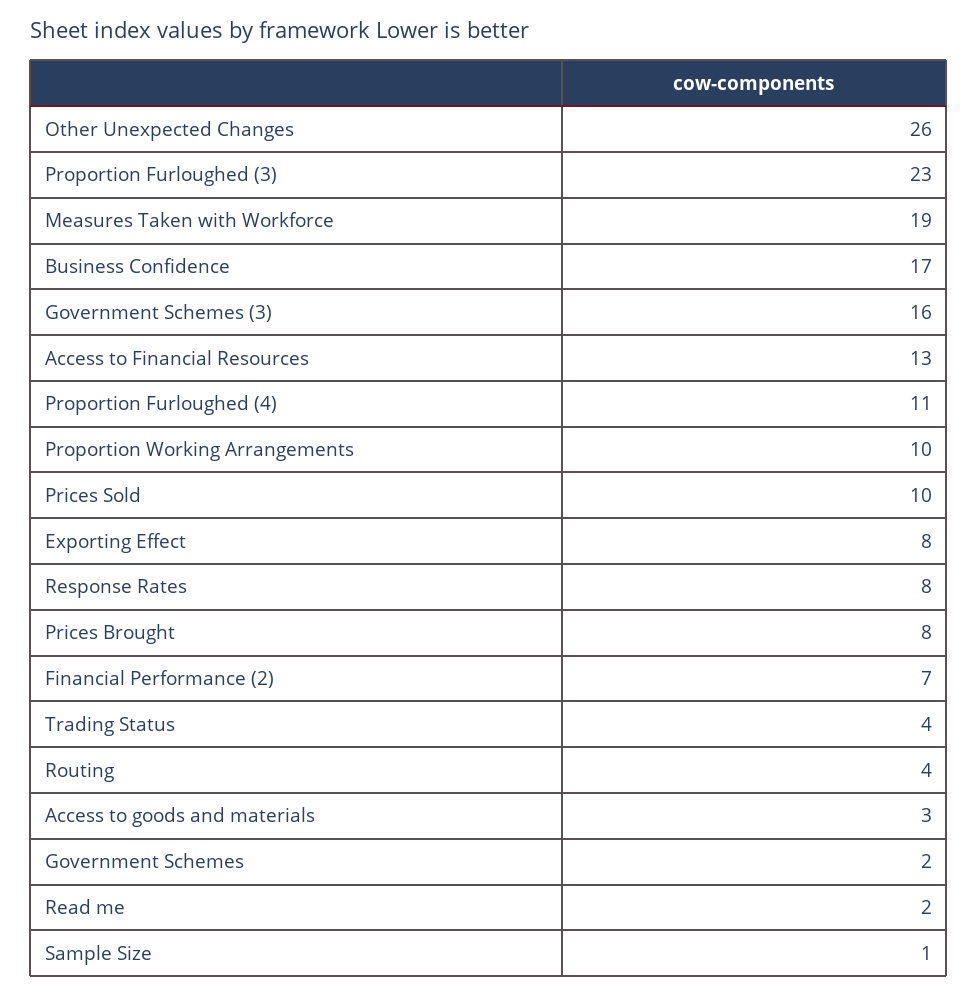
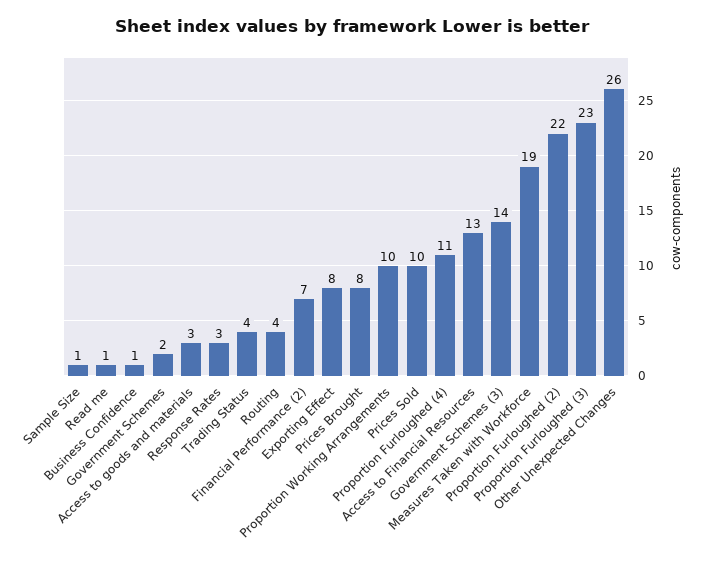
  {
    "Other Unexpected Changes": 26,
    "Proportion Furloughed (3)": 23,
    "Measures Taken with Workforce": 19,
-   "Business Confidence": 17,
+   "Business Confidence": 1,
-   "Government Schemes (3)": 16,
+   "Government Schemes (3)": 14,
    "Access to Financial Resources": 13,
    "Proportion Furloughed (4)": 11,
    "Proportion Working Arrangements": 10,
    "Prices Sold": 10,
    "Exporting Effect": 8,
-   "Response Rates": 8,
+   "Response Rates": 3,
    "Prices Brought": 8,
    "Financial Performance (2)": 7,
    "Trading Status": 4,
    "Routing": 4,
    "Access to goods and materials": 3,
    "Government Schemes": 2,
-   "Read me": 2,
+   "Read me": 1,
-   "Sample Size": 1
+   "Sample Size": 1,
+   "Proportion Furloughed (2)": 22
  }

